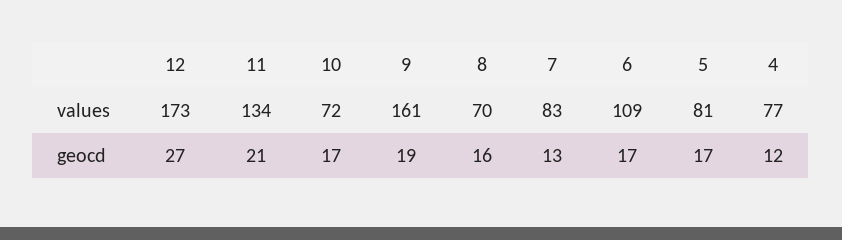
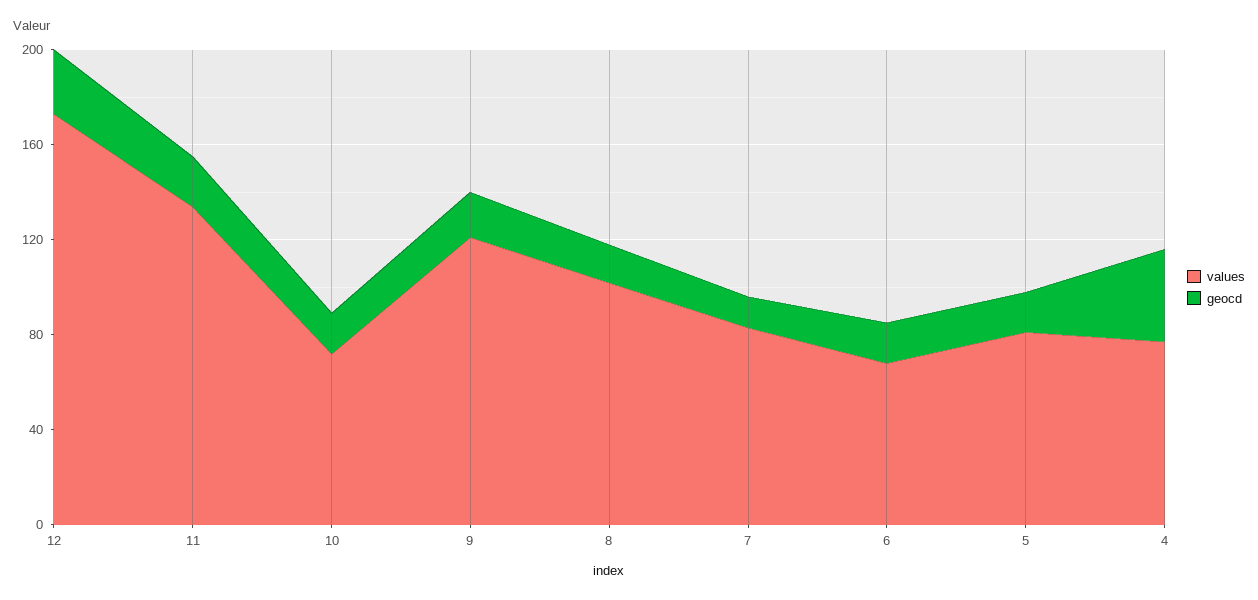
  {
    "values": {
      "12": 173,
      "11": 134,
      "10": 72,
-     "9": 161,
+     "9": 120,
-     "8": 70,
+     "8": 100,
      "7": 83,
-     "6": 109,
+     "6": 70,
      "5": 81,
      "4": 77
    },
    "geocd": {
      "12": 27,
      "11": 21,
      "10": 17,
      "9": 19,
      "8": 16,
      "7": 13,
      "6": 17,
      "5": 17,
-     "4": 12
+     "4": 40
    }
  }

